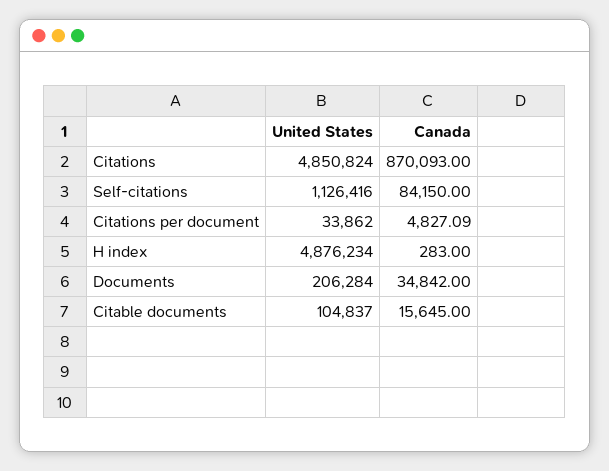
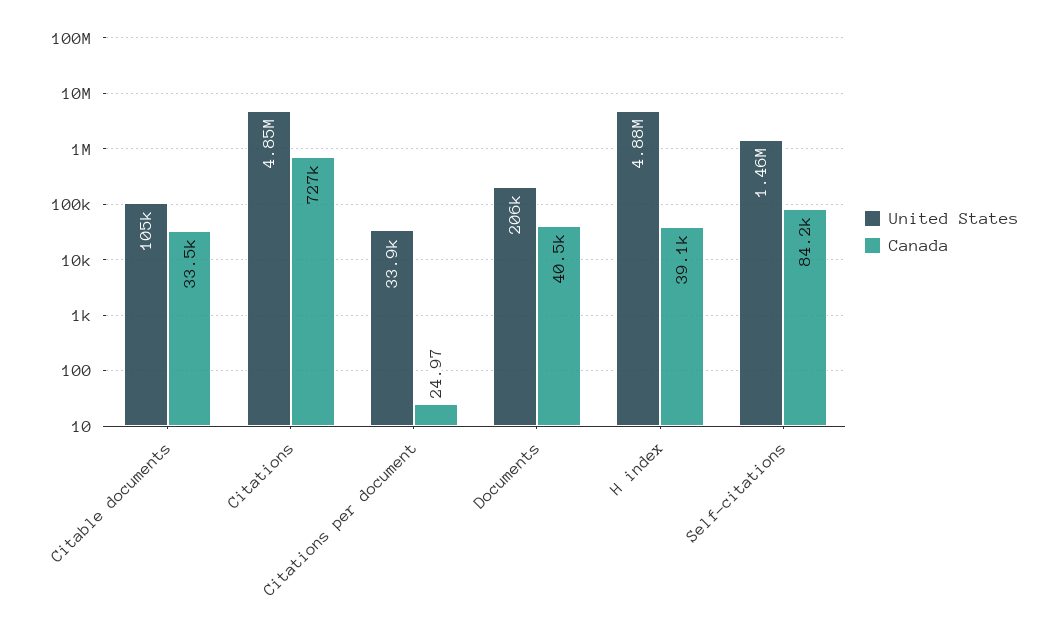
  {
    "United States": {
      "Citations": 4850824,
-     "Self-citations": 1126416,
+     "Self-citations": 1460000,
      "Citations per document": 33862,
      "H index": 4876234,
      "Documents": 206284,
      "Citable documents": 104837
    },
    "Canada": {
-     "Citations": 870093,
+     "Citations": 727000,
      "Self-citations": 84150,
-     "Citations per document": 4827.09,
+     "Citations per document": 24.97,
-     "H index": 283,
+     "H index": 39100,
-     "Documents": 34842,
+     "Documents": 40500,
-     "Citable documents": 15645
+     "Citable documents": 33500
    }
  }

